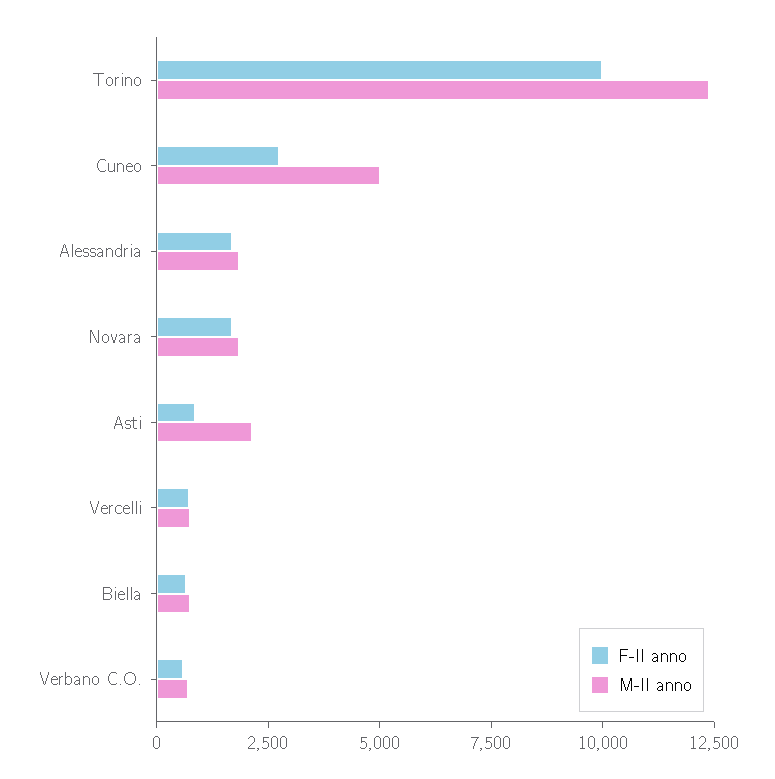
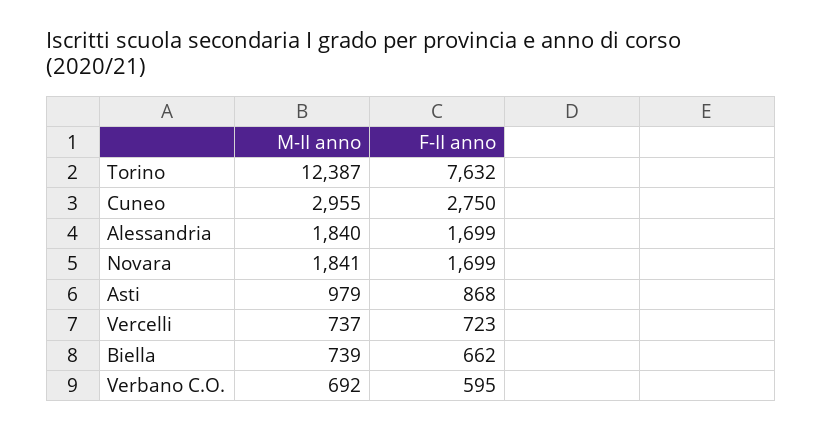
  {
    "F-II anno": {
-     "Torino": 10000,
+     "Torino": 7632,
      "Cuneo": 2750,
      "Alessandria": 1699,
      "Novara": 1699,
      "Asti": 868,
      "Vercelli": 723,
      "Biella": 662,
      "Verbano C.O.": 595
    },
    "M-II anno": {
      "Torino": 12387,
-     "Cuneo": 5000,
+     "Cuneo": 2955,
      "Alessandria": 1840,
      "Novara": 1841,
-     "Asti": 2000,
+     "Asti": 979,
      "Vercelli": 737,
      "Biella": 739,
      "Verbano C.O.": 692
    }
  }

